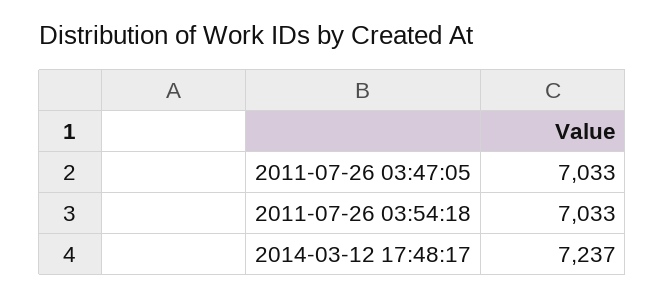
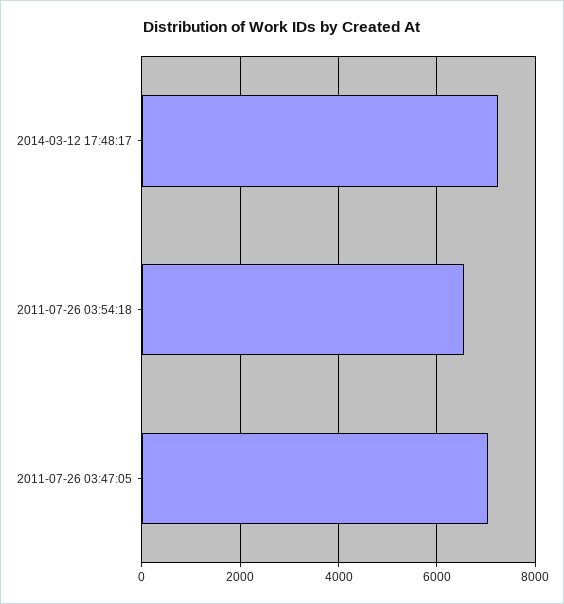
  {
    "2011-07-26 03:47:05": 7033,
-   "2011-07-26 03:54:18": 7033,
+   "2011-07-26 03:54:18": 6600,
    "2014-03-12 17:48:17": 7237
  }

